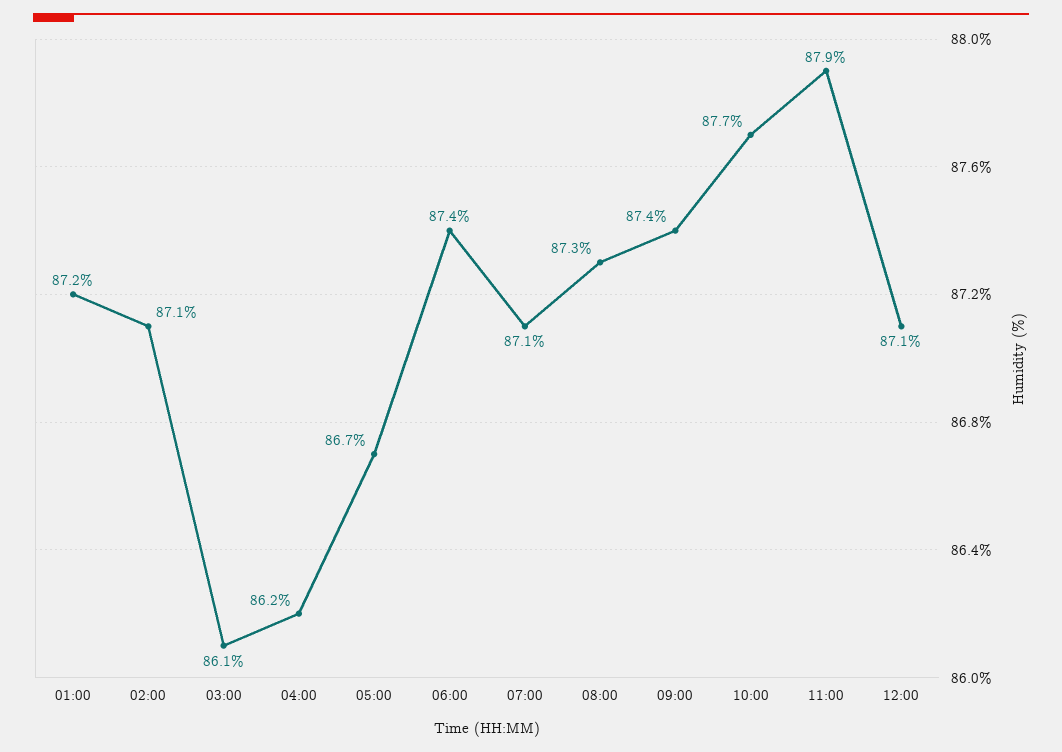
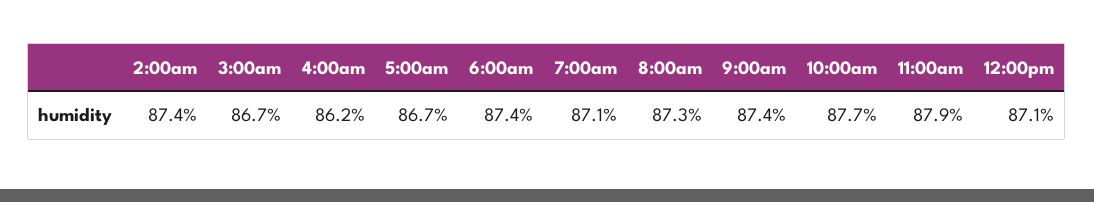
  {
-   "01:00": 87.2,
-   "02:00": 87.1,
+   "02:00": 87.4,
-   "03:00": 86.1,
+   "03:00": 86.7,
    "04:00": 86.2,
    "05:00": 86.7,
    "06:00": 87.4,
    "07:00": 87.1,
    "08:00": 87.3,
    "09:00": 87.4,
    "10:00": 87.7,
    "11:00": 87.9,
    "12:00": 87.1
  }

